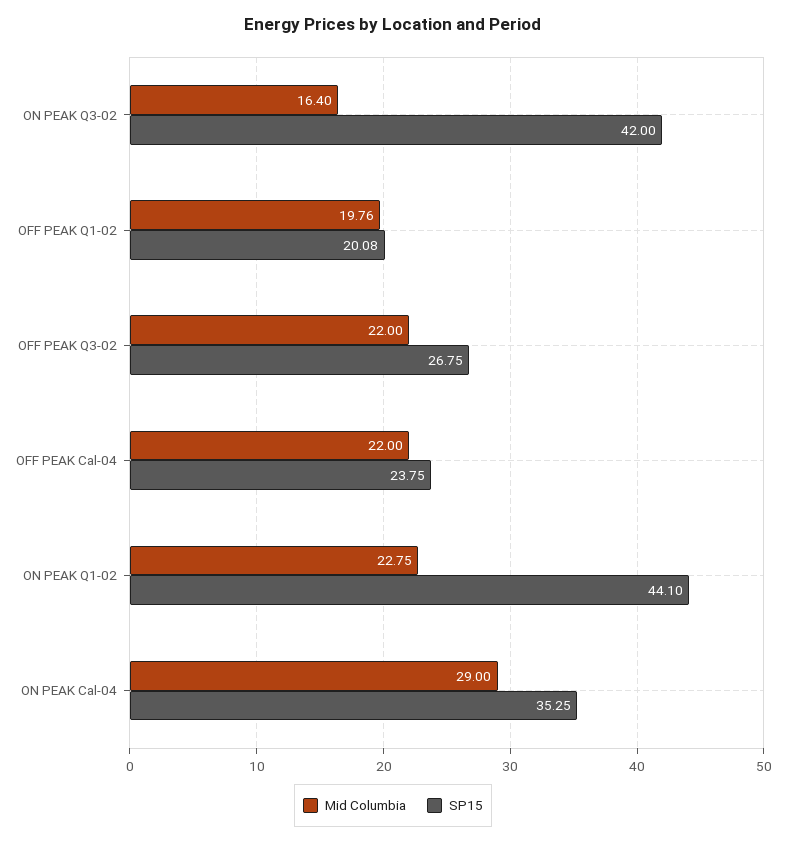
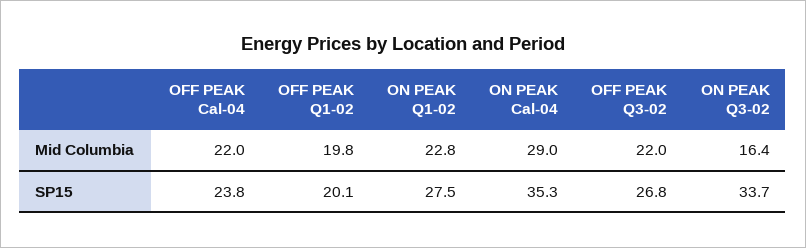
  {
    "Mid Columbia": {
      "ON PEAK Q3-02": 16.4,
      "OFF PEAK Q1-02": 19.76,
      "OFF PEAK Q3-02": 22,
      "OFF PEAK Cal-04": 22,
      "ON PEAK Q1-02": 22.75,
      "ON PEAK Cal-04": 29
    },
    "SP15": {
-     "ON PEAK Q3-02": 42,
+     "ON PEAK Q3-02": 33.7,
      "OFF PEAK Q1-02": 20.08,
      "OFF PEAK Q3-02": 26.75,
      "OFF PEAK Cal-04": 23.75,
-     "ON PEAK Q1-02": 44.1,
+     "ON PEAK Q1-02": 27.5,
      "ON PEAK Cal-04": 35.25
    }
  }

